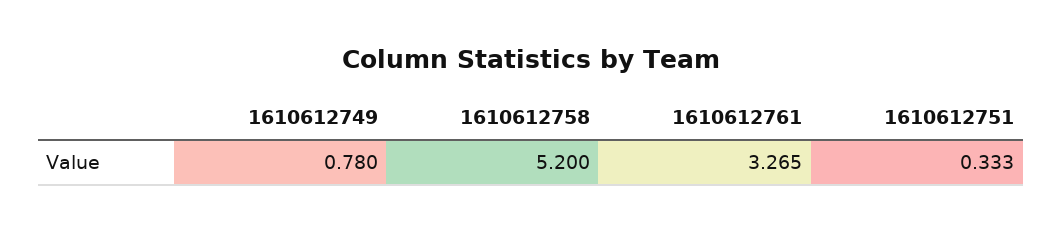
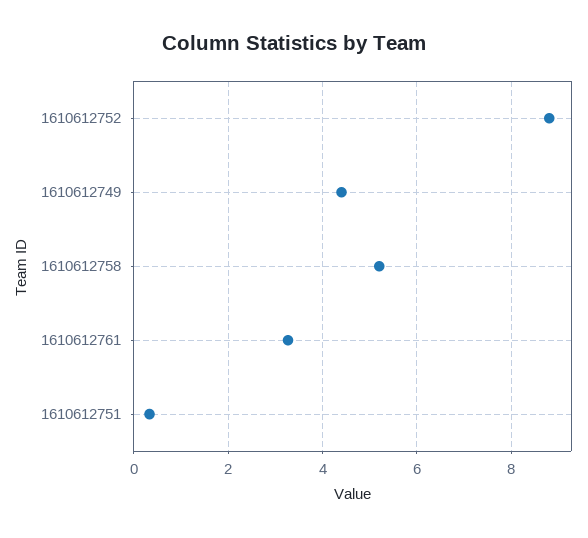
  {
-   "1610612749": 0.78,
+   "1610612749": 4.4,
    "1610612758": 5.2,
    "1610612761": 3.265,
-   "1610612751": 0.333
+   "1610612751": 0.333,
+   "1610612752": 8.8
  }

